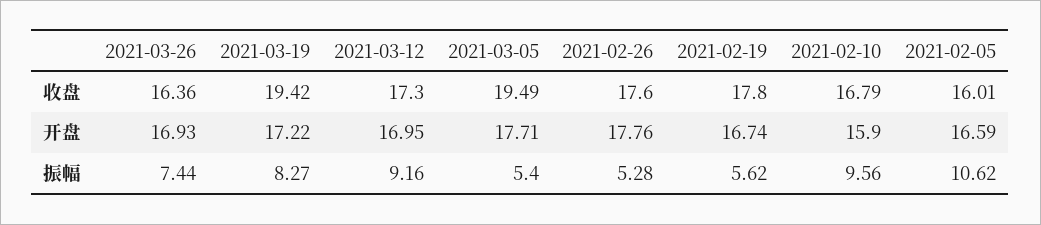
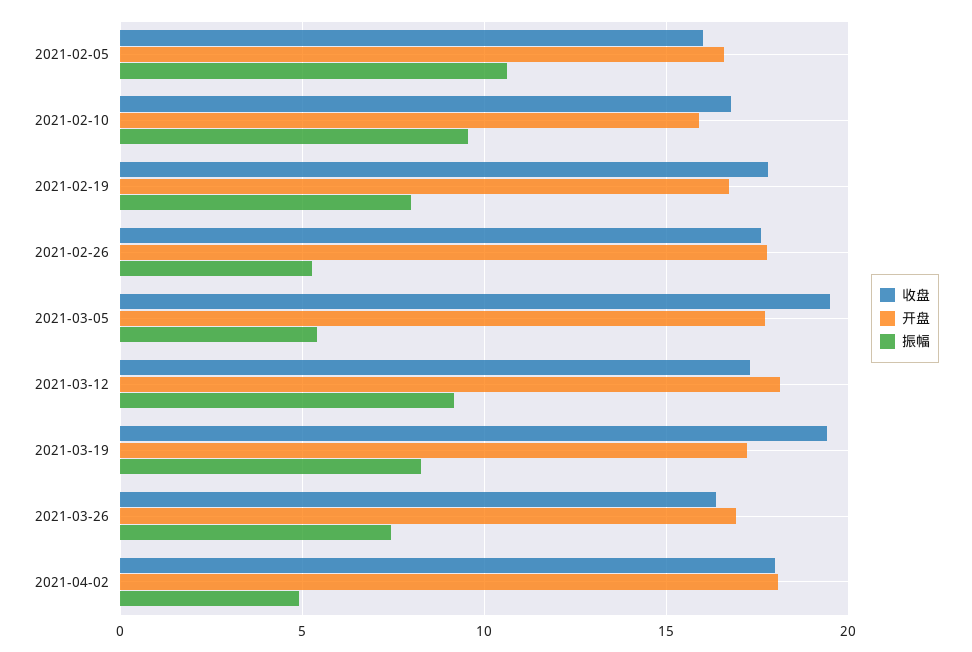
  {
    "收盘": {
      "2021-03-26": 16.36,
      "2021-03-19": 19.42,
      "2021-03-12": 17.3,
      "2021-03-05": 19.49,
      "2021-02-26": 17.6,
      "2021-02-19": 17.8,
      "2021-02-10": 16.79,
-     "2021-02-05": 16.01
+     "2021-02-05": 16.01,
+     "2021-04-02": 18
    },
    "开盘": {
      "2021-03-26": 16.93,
      "2021-03-19": 17.22,
-     "2021-03-12": 16.95,
+     "2021-03-12": 18,
      "2021-03-05": 17.71,
      "2021-02-26": 17.76,
      "2021-02-19": 16.74,
      "2021-02-10": 15.9,
-     "2021-02-05": 16.59
+     "2021-02-05": 16.59,
+     "2021-04-02": 18
    },
    "振幅": {
      "2021-03-26": 7.44,
      "2021-03-19": 8.27,
      "2021-03-12": 9.16,
      "2021-03-05": 5.4,
      "2021-02-26": 5.28,
-     "2021-02-19": 5.62,
+     "2021-02-19": 8,
      "2021-02-10": 9.56,
-     "2021-02-05": 10.62
+     "2021-02-05": 10.62,
+     "2021-04-02": 5
    }
  }

